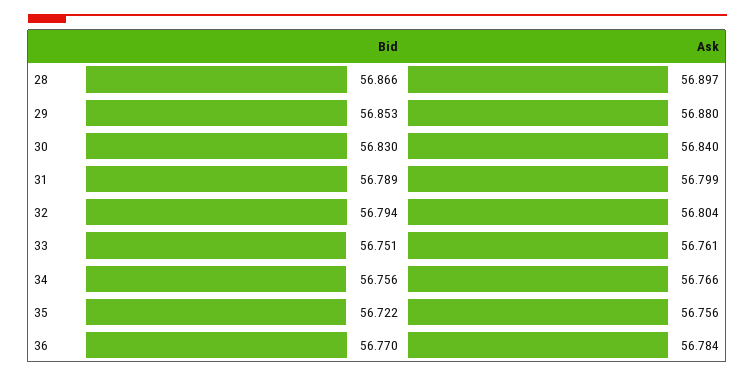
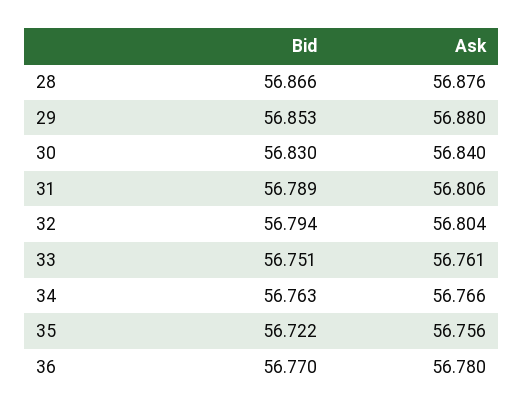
  {
    "Bid": {
      "28": 56.866,
      "29": 56.853,
      "30": 56.83,
      "31": 56.789,
      "32": 56.794,
      "33": 56.751,
-     "34": 56.756,
+     "34": 56.763,
      "35": 56.722,
      "36": 56.77
    },
    "Ask": {
-     "28": 56.897,
+     "28": 56.876,
      "29": 56.88,
      "30": 56.84,
-     "31": 56.799,
+     "31": 56.806,
      "32": 56.804,
      "33": 56.761,
      "34": 56.766,
      "35": 56.756,
-     "36": 56.784
+     "36": 56.78
    }
  }

